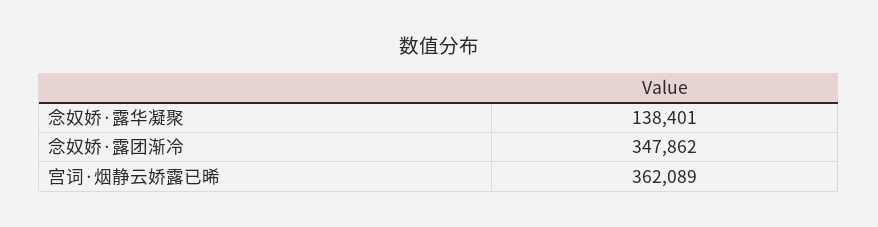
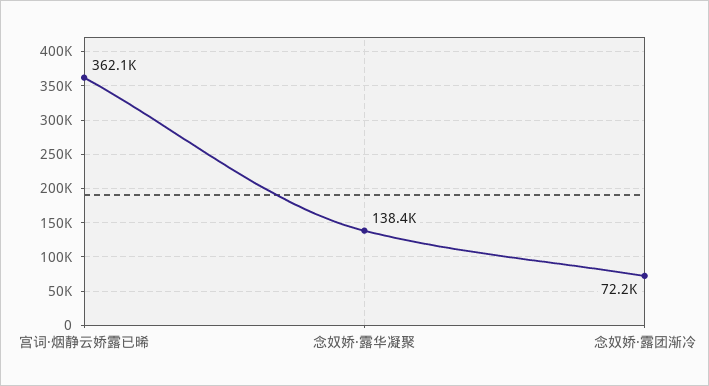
  {
    "念奴娇·露华凝聚": 138401,
-   "念奴娇·露团渐冷": 347862,
+   "念奴娇·露团渐冷": 72200,
    "宫词·烟静云娇露已晞": 362089
  }

